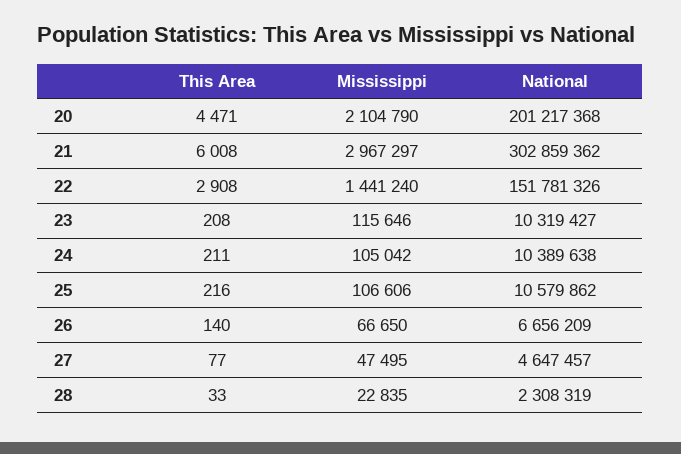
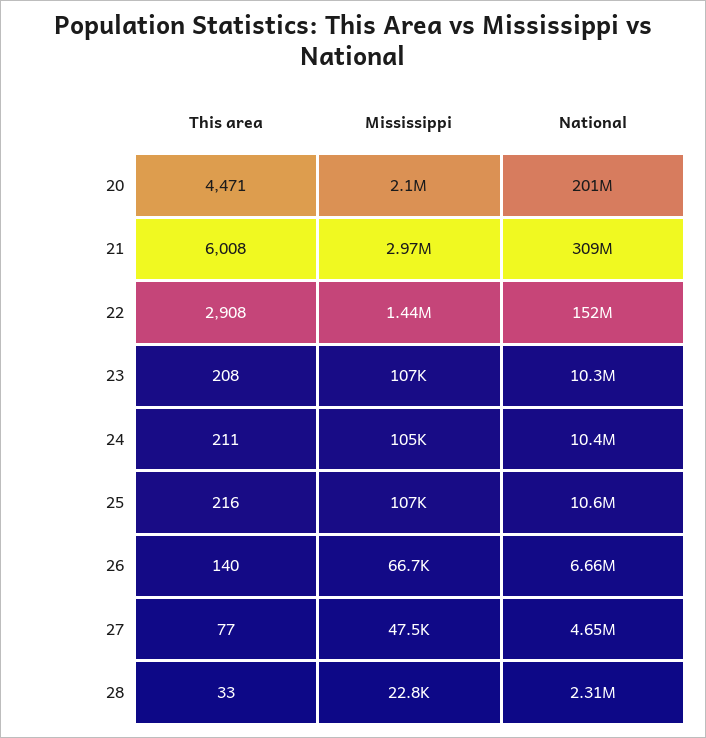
  {
    "This Area": {
      "20": 4471,
      "21": 6008,
      "22": 2908,
      "23": 208,
      "24": 211,
      "25": 216,
      "26": 140,
      "27": 77,
      "28": 33
    },
    "Mississippi": {
      "20": 2104790,
      "21": 2967297,
      "22": 1441240,
-     "23": 115646,
+     "23": 107000,
      "24": 105042,
      "25": 106606,
      "26": 66650,
      "27": 47495,
      "28": 22835
    },
    "National": {
      "20": 201217368,
-     "21": 302859362,
+     "21": 309000000,
      "22": 151781326,
      "23": 10319427,
      "24": 10389638,
      "25": 10579862,
      "26": 6656209,
      "27": 4647457,
      "28": 2308319
    }
  }

